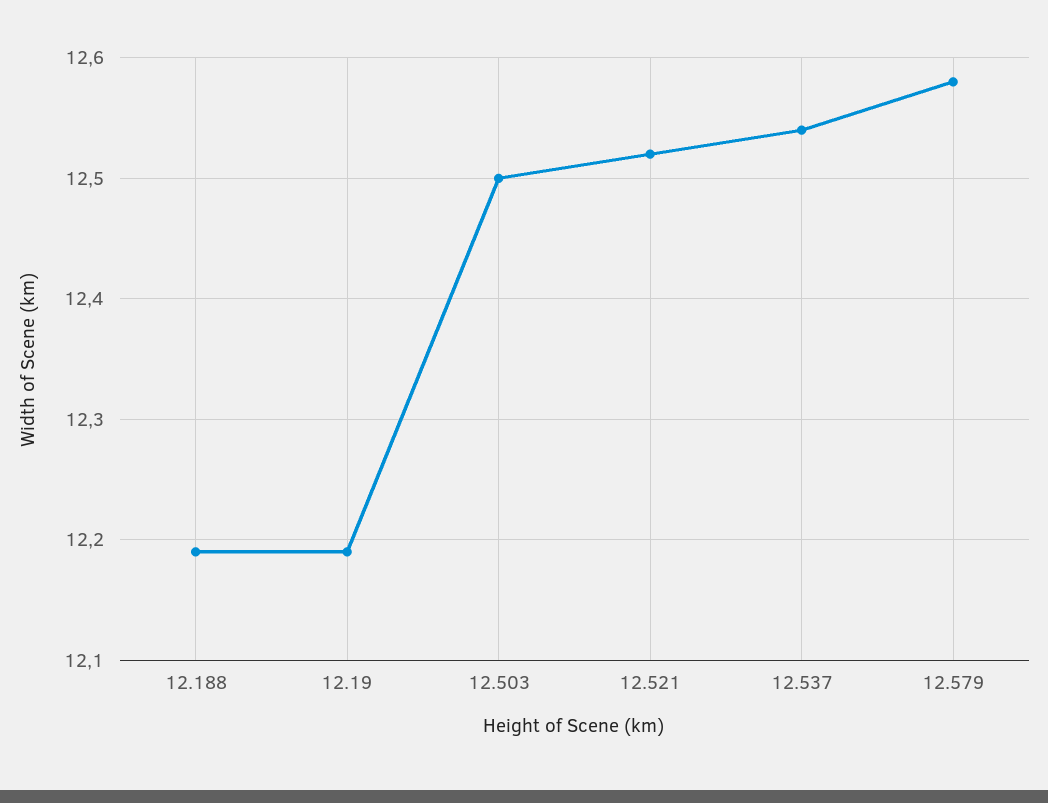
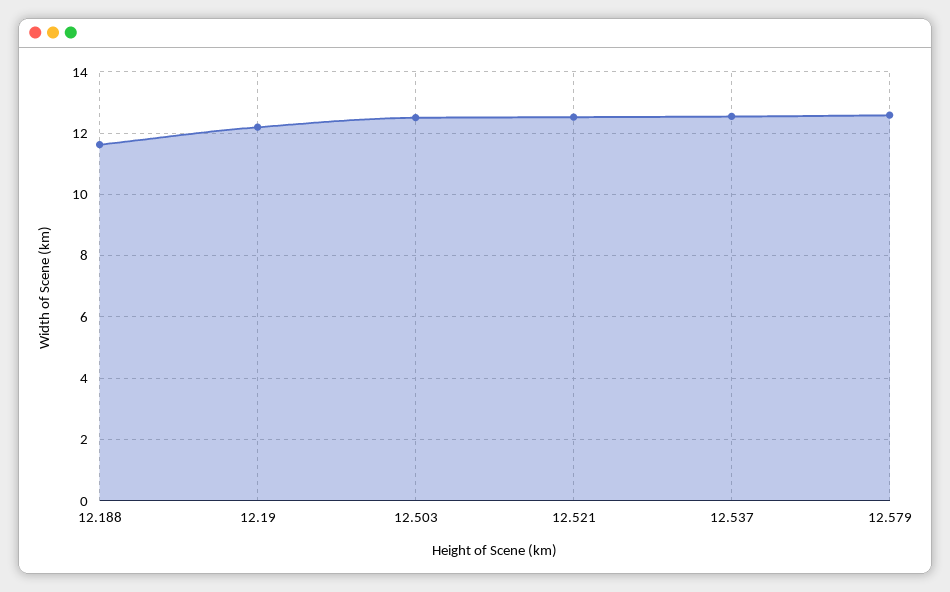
  {
-   "12.188": 12.19,
+   "12.188": 11.6,
    "12.19": 12.19,
    "12.503": 12.5,
    "12.521": 12.52,
    "12.537": 12.54,
    "12.579": 12.58
  }

